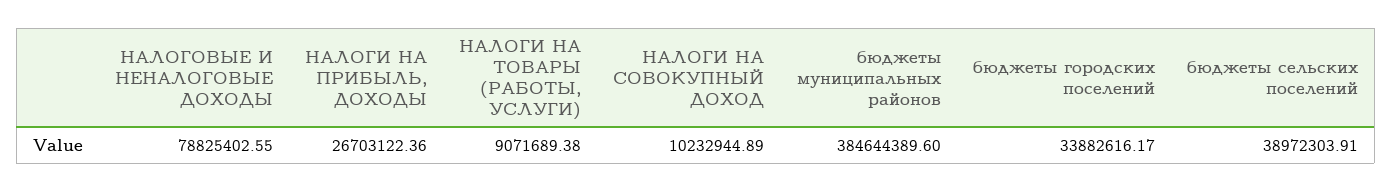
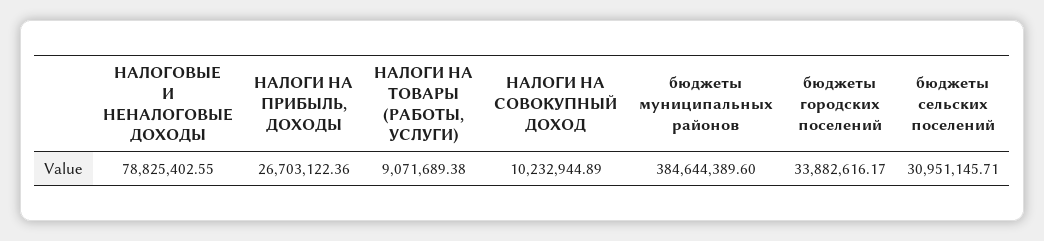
  {
    "НАЛОГОВЫЕ И НЕНАЛОГОВЫЕ ДОХОДЫ": 78825402.55,
    "НАЛОГИ НА ПРИБЫЛЬ, ДОХОДЫ": 26703122.36,
    "НАЛОГИ НА ТОВАРЫ (РАБОТЫ, УСЛУГИ)": 9071689.38,
    "НАЛОГИ НА СОВОКУПНЫЙ ДОХОД": 10232944.89,
    "бюджеты муниципальных районов": 384644389.6,
    "бюджеты городских поселений": 33882616.17,
-   "бюджеты сельских поселений": 38972303.91
+   "бюджеты сельских поселений": 30951145.71
  }

